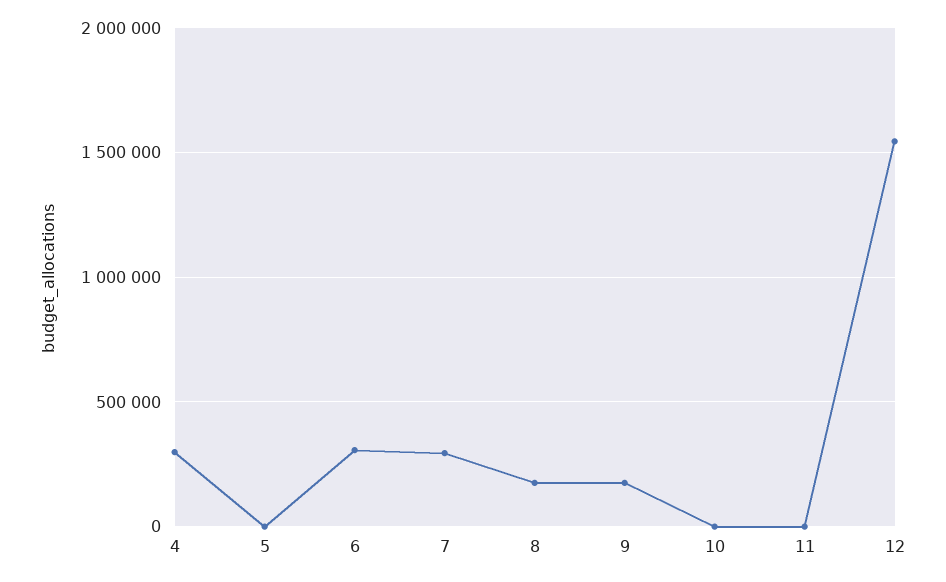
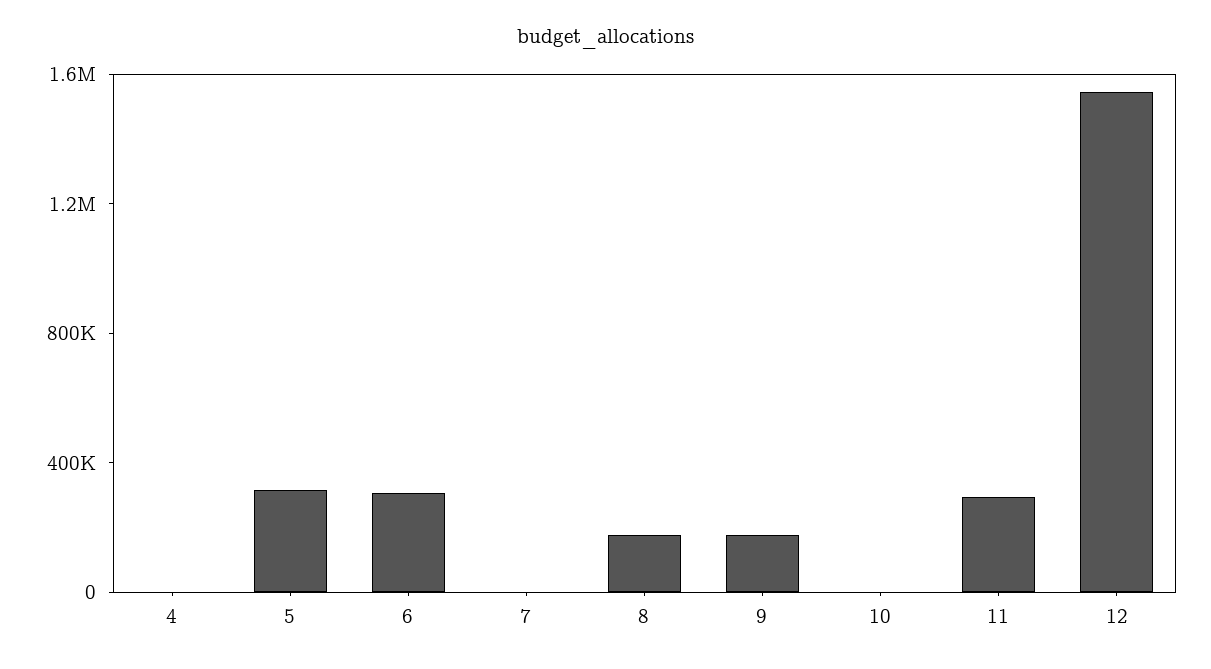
  {
-   "4": 300000,
+   "4": 0,
-   "5": 0,
+   "5": 300000,
    "6": 300000,
-   "7": 300000,
+   "7": 0,
    "8": 200000,
    "9": 200000,
    "10": 0,
-   "11": 0,
+   "11": 300000,
    "12": 1550000
  }

